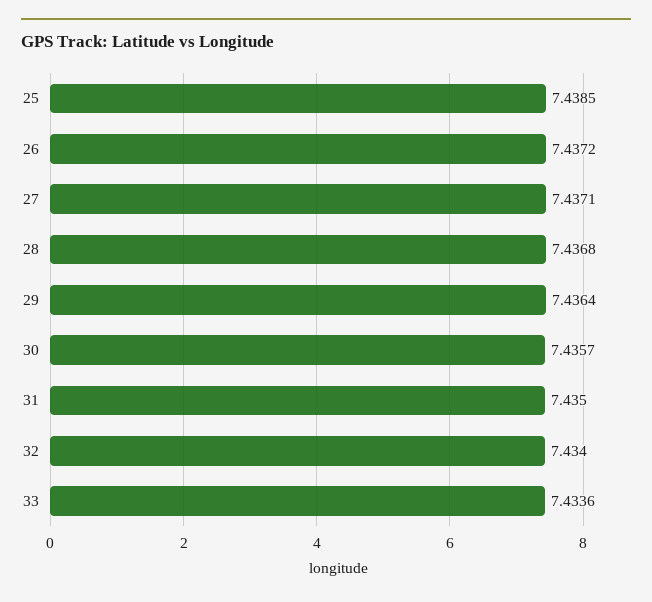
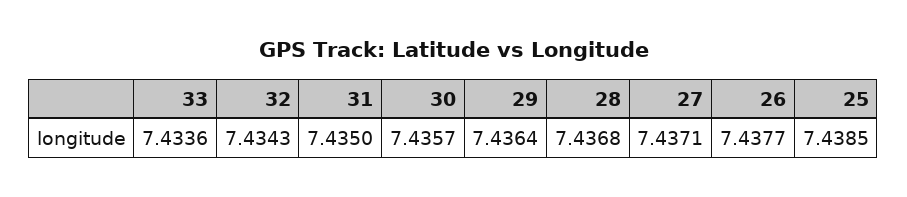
  {
    "25": 7.4385,
-   "26": 7.4372,
+   "26": 7.4377,
    "27": 7.4371,
    "28": 7.4368,
    "29": 7.4364,
    "30": 7.4357,
    "31": 7.435,
-   "32": 7.434,
+   "32": 7.4343,
    "33": 7.4336
  }

